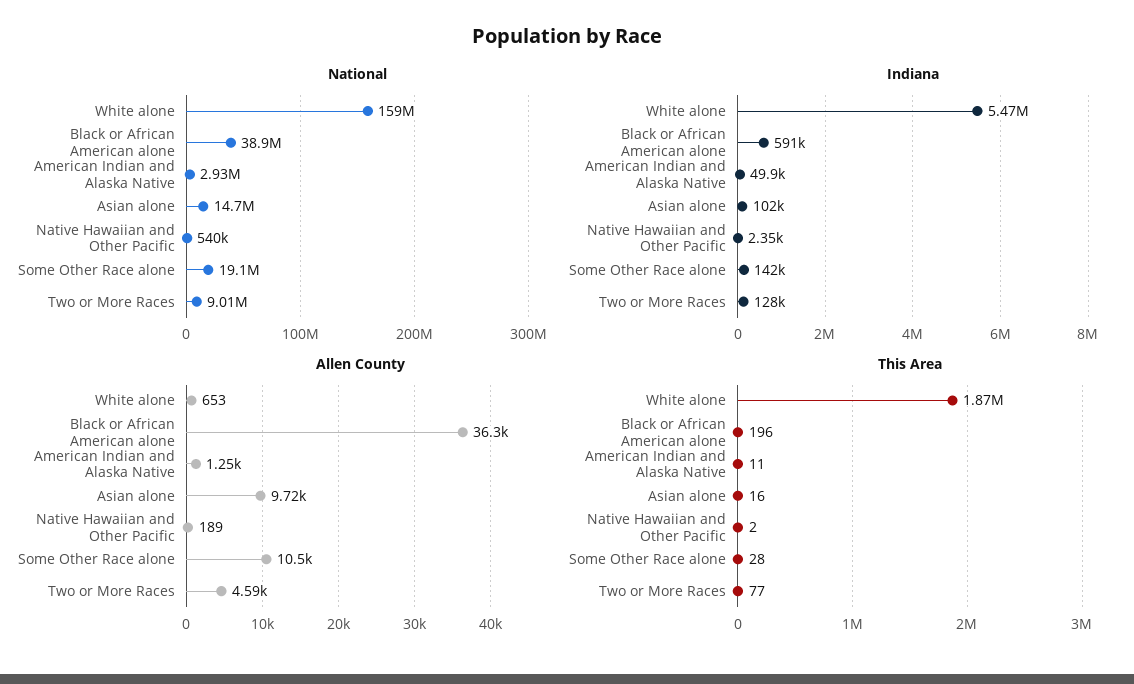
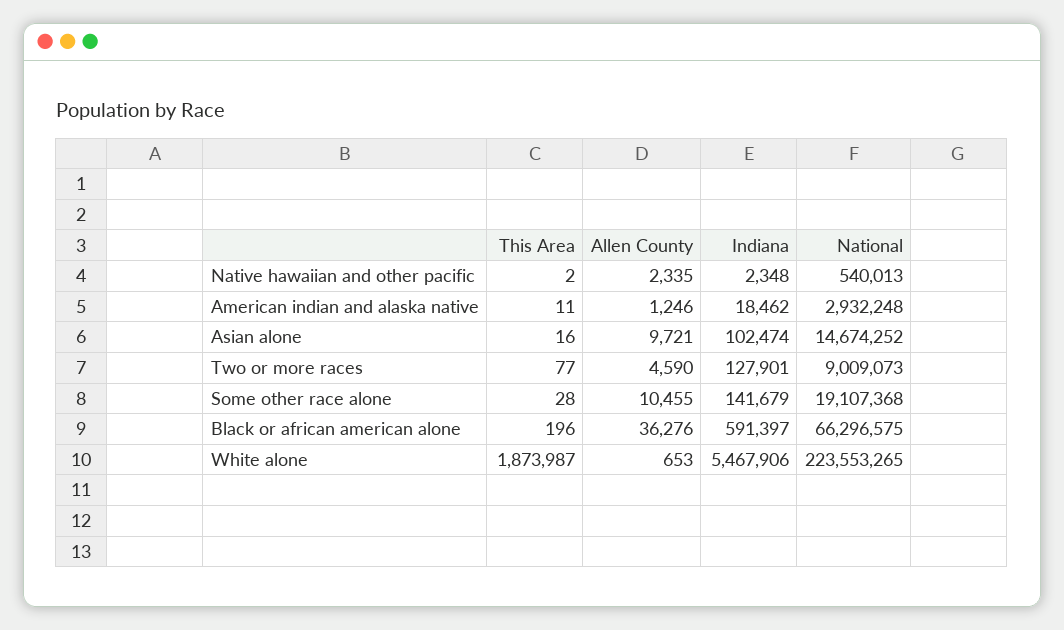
  {
    "National": {
-     "White alone": 159000000,
+     "White alone": 223553265,
-     "Black or African American alone": 38900000,
+     "Black or African American alone": 66296575,
      "American Indian and Alaska Native": 2932248,
      "Asian alone": 14674252,
      "Native Hawaiian and Other Pacific": 540013,
      "Some Other Race alone": 19107368,
      "Two or More Races": 9009073
    },
    "Indiana": {
      "White alone": 5467906,
      "Black or African American alone": 591397,
-     "American Indian and Alaska Native": 49900,
+     "American Indian and Alaska Native": 18462,
      "Asian alone": 102474,
      "Native Hawaiian and Other Pacific": 2348,
      "Some Other Race alone": 141679,
      "Two or More Races": 127901
    },
    "Allen County": {
      "White alone": 653,
      "Black or African American alone": 36276,
      "American Indian and Alaska Native": 1246,
      "Asian alone": 9721,
-     "Native Hawaiian and Other Pacific": 189,
+     "Native Hawaiian and Other Pacific": 2335,
      "Some Other Race alone": 10455,
      "Two or More Races": 4590
    },
    "This Area": {
      "White alone": 1873987,
      "Black or African American alone": 196,
      "American Indian and Alaska Native": 11,
      "Asian alone": 16,
      "Native Hawaiian and Other Pacific": 2,
      "Some Other Race alone": 28,
      "Two or More Races": 77
    }
  }

